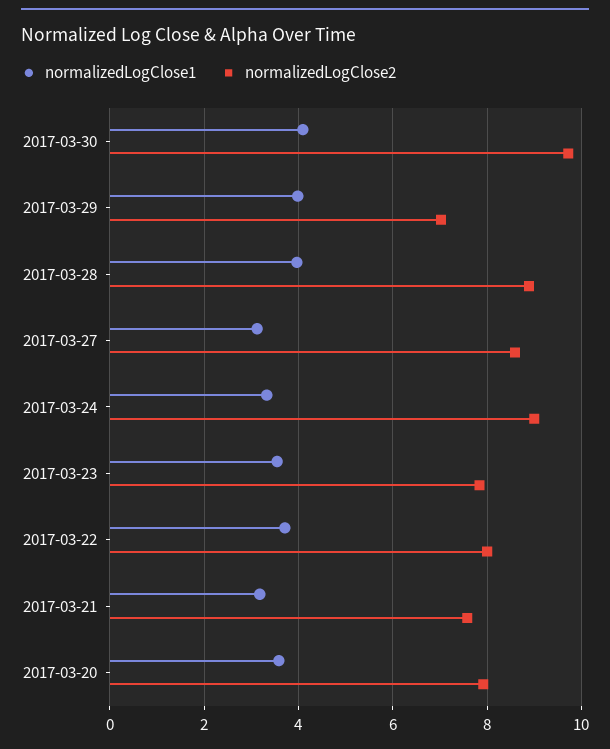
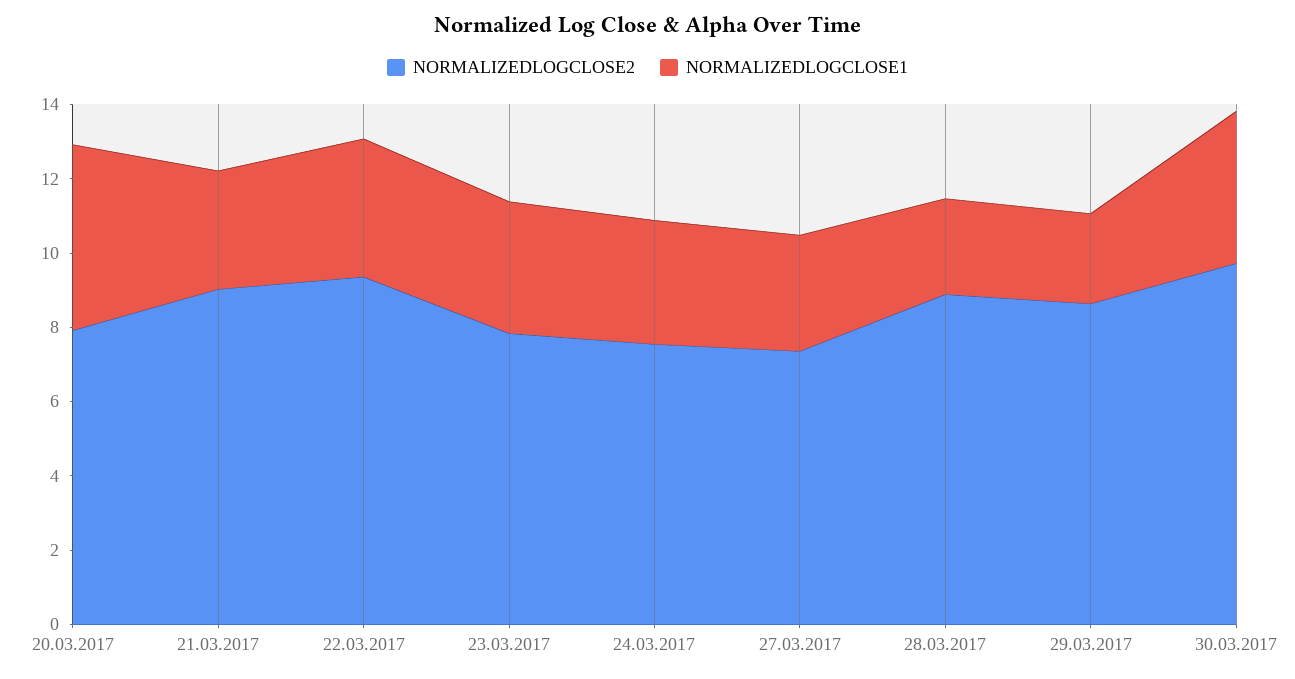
  {
    "normalizedLogClose1": {
      "2017-03-30": 4,
-     "2017-03-29": 4,
+     "2017-03-29": 2.5,
-     "2017-03-28": 4,
+     "2017-03-28": 2.5,
      "2017-03-27": 3.2,
      "2017-03-24": 3.4,
      "2017-03-23": 3.6,
      "2017-03-22": 3.8,
      "2017-03-21": 3.2,
-     "2017-03-20": 3.6
+     "2017-03-20": 5
    },
    "normalizedLogClose2": {
      "2017-03-30": 9.8,
-     "2017-03-29": 7,
+     "2017-03-29": 8.5,
      "2017-03-28": 8.8,
-     "2017-03-27": 8.6,
+     "2017-03-27": 7.5,
-     "2017-03-24": 9,
+     "2017-03-24": 7.5,
      "2017-03-23": 7.8,
-     "2017-03-22": 8,
+     "2017-03-22": 9.5,
-     "2017-03-21": 7.6,
+     "2017-03-21": 9,
      "2017-03-20": 8
    }
  }

